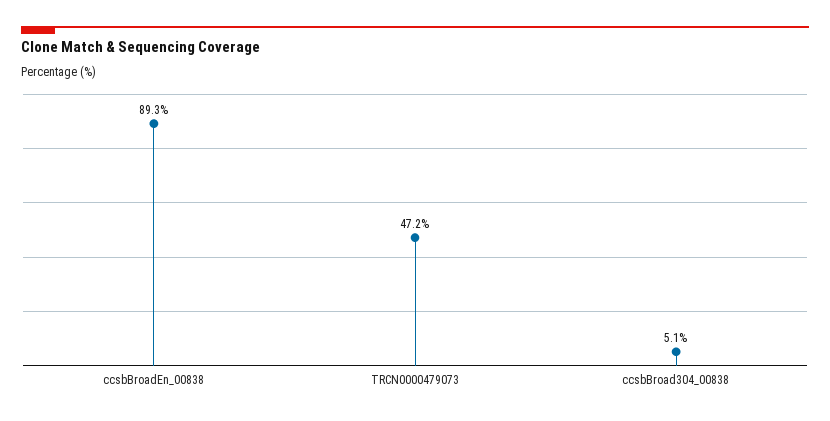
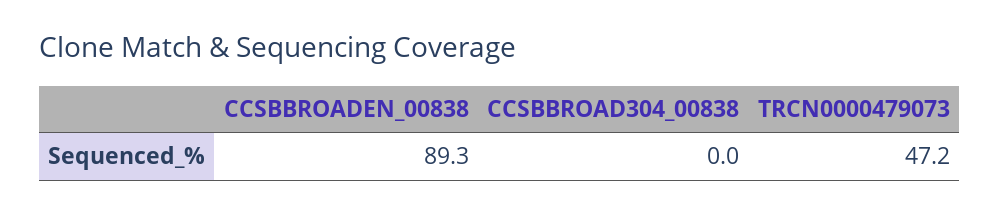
  {
    "ccsbBroadEn_00838": 89.3,
    "TRCN0000479073": 47.2,
-   "ccsbBroad304_00838": 5.1
+   "ccsbBroad304_00838": 0
  }

